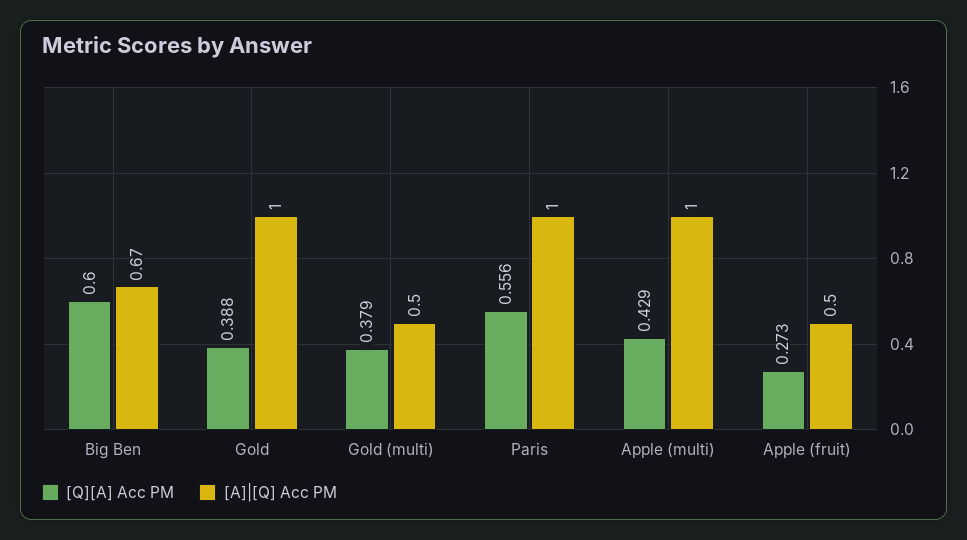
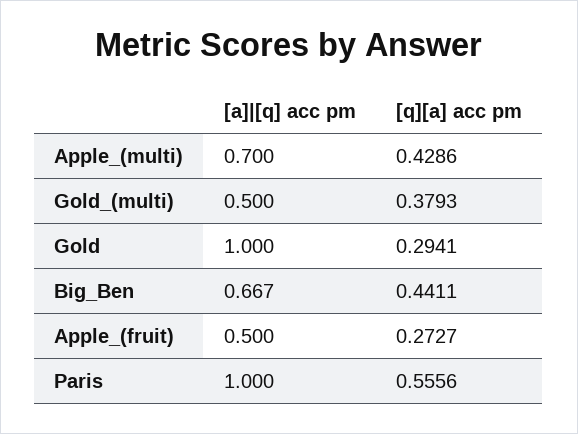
  {
    "[Q][A] Acc PM": {
-     "Big Ben": 0.6,
+     "Big Ben": 0.4411,
-     "Gold": 0.388,
+     "Gold": 0.2941,
      "Gold (multi)": 0.3793,
      "Paris": 0.5556,
      "Apple (multi)": 0.4286,
      "Apple (fruit)": 0.2727
    },
    "[A]|[Q] Acc PM": {
      "Big Ben": 0.667,
      "Gold": 1,
      "Gold (multi)": 0.5,
      "Paris": 1,
-     "Apple (multi)": 1,
+     "Apple (multi)": 0.7,
      "Apple (fruit)": 0.5
    }
  }

